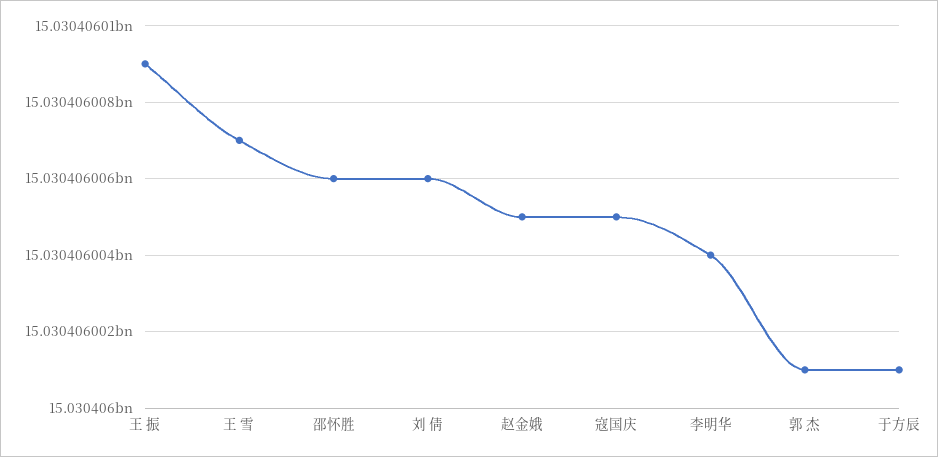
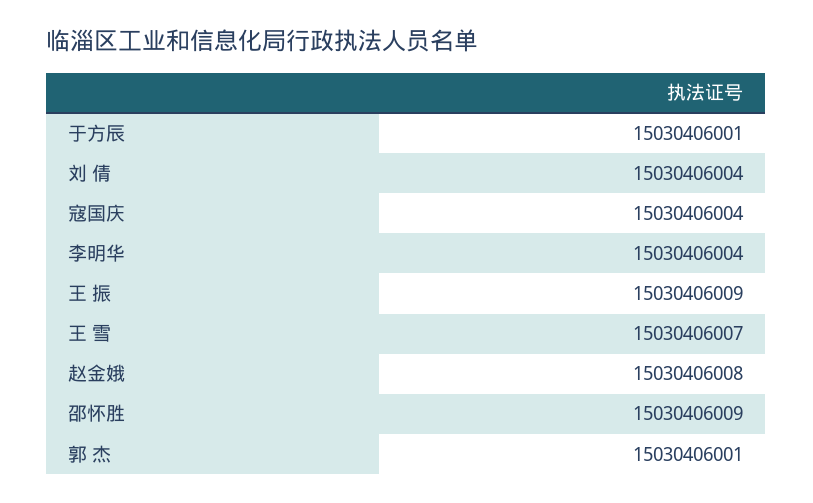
  {
    "王 振": 15030406009,
    "王 雪": 15030406007,
-   "邵怀胜": 15030406006,
+   "邵怀胜": 15030406009,
-   "刘 倩": 15030406006,
+   "刘 倩": 15030406004,
-   "赵金娥": 15030406005,
+   "赵金娥": 15030406008,
-   "寇国庆": 15030406005,
+   "寇国庆": 15030406004,
    "李明华": 15030406004,
    "郭 杰": 15030406001,
    "于方辰": 15030406001
  }

